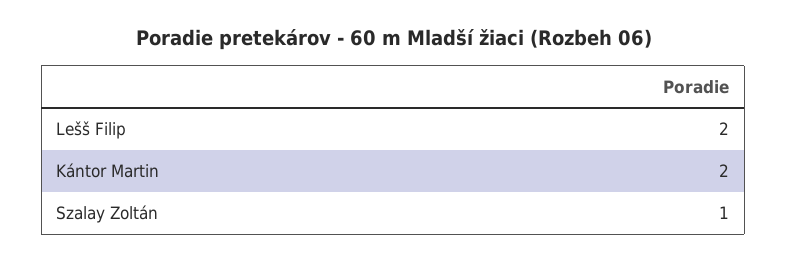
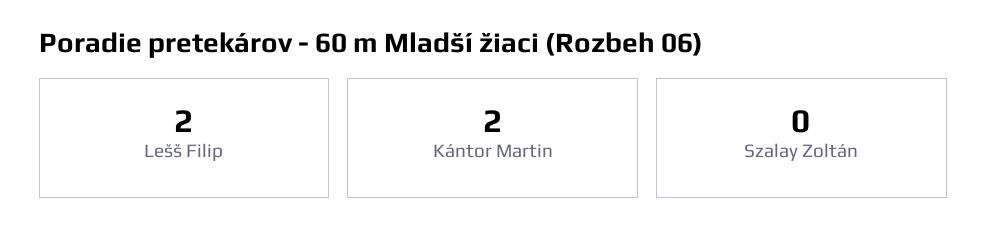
  {
    "Lešš Filip": 2,
    "Kántor Martin": 2,
-   "Szalay Zoltán": 1
+   "Szalay Zoltán": 0
  }

